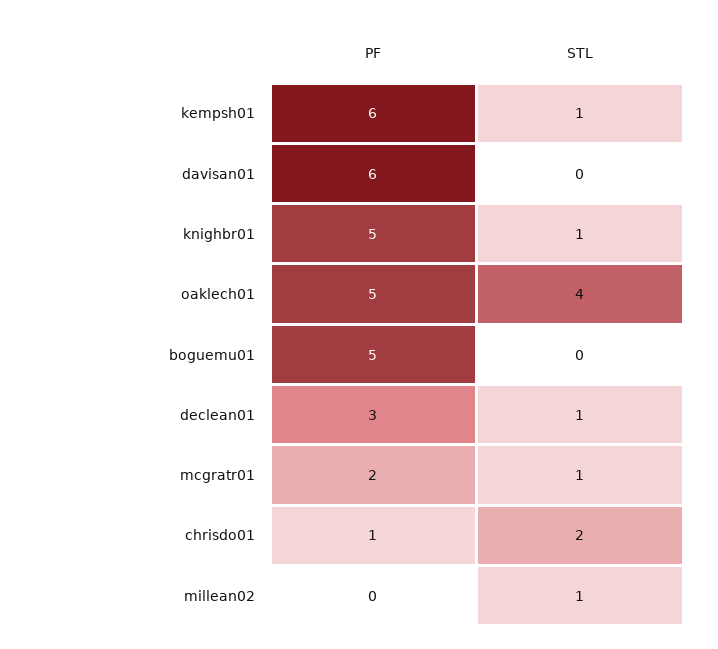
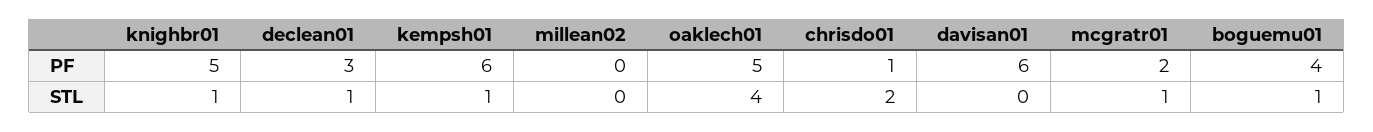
  {
    "PF": {
      "kempsh01": 6,
      "davisan01": 6,
      "knighbr01": 5,
      "oaklech01": 5,
-     "boguemu01": 5,
+     "boguemu01": 4,
      "declean01": 3,
      "mcgratr01": 2,
      "chrisdo01": 1,
      "millean02": 0
    },
    "STL": {
      "kempsh01": 1,
      "davisan01": 0,
      "knighbr01": 1,
      "oaklech01": 4,
-     "boguemu01": 0,
+     "boguemu01": 1,
      "declean01": 1,
      "mcgratr01": 1,
      "chrisdo01": 2,
-     "millean02": 1
+     "millean02": 0
    }
  }

